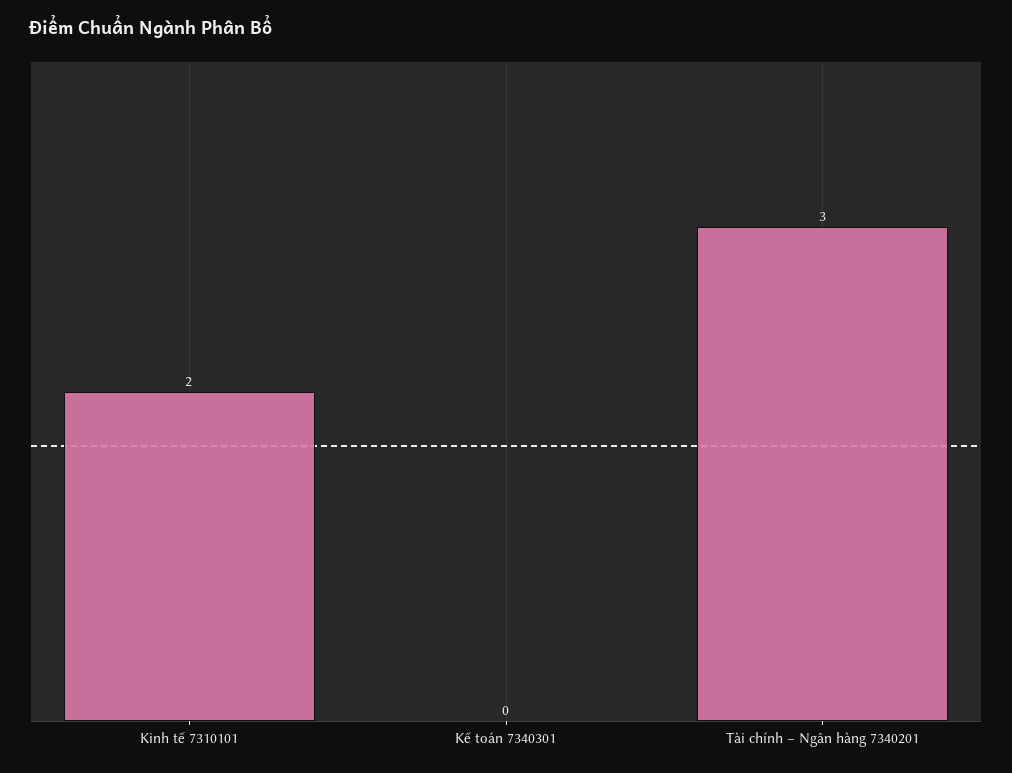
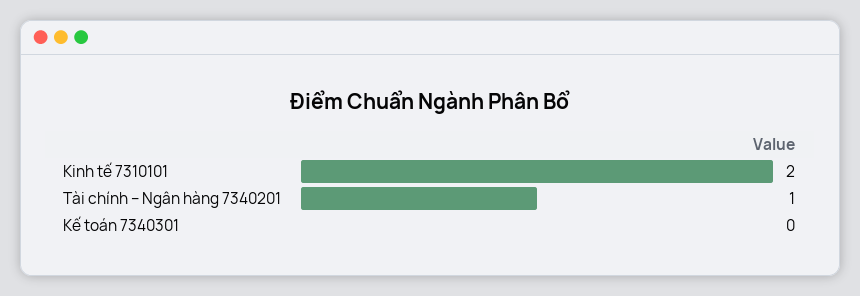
  {
    "Kinh tế 7310101": 2,
    "Kế toán 7340301": 0,
-   "Tài chính – Ngân hàng 7340201": 3
+   "Tài chính – Ngân hàng 7340201": 1
  }

